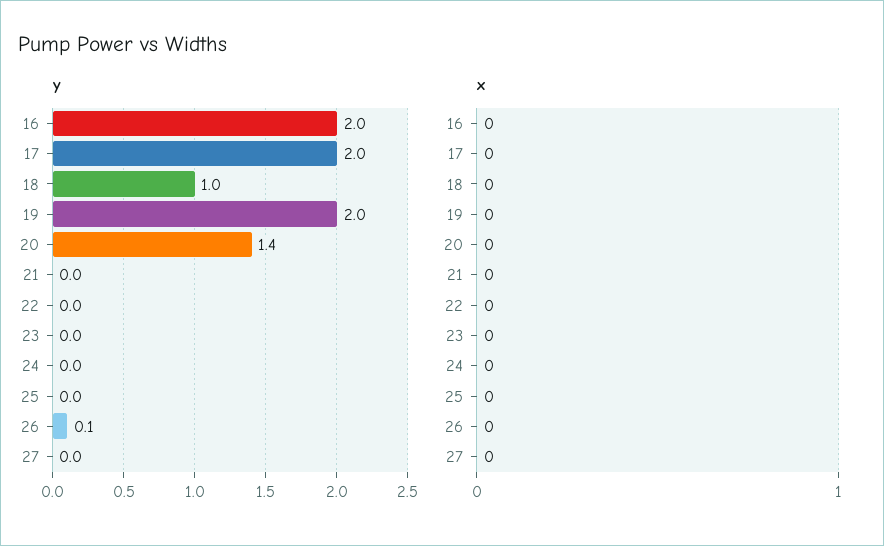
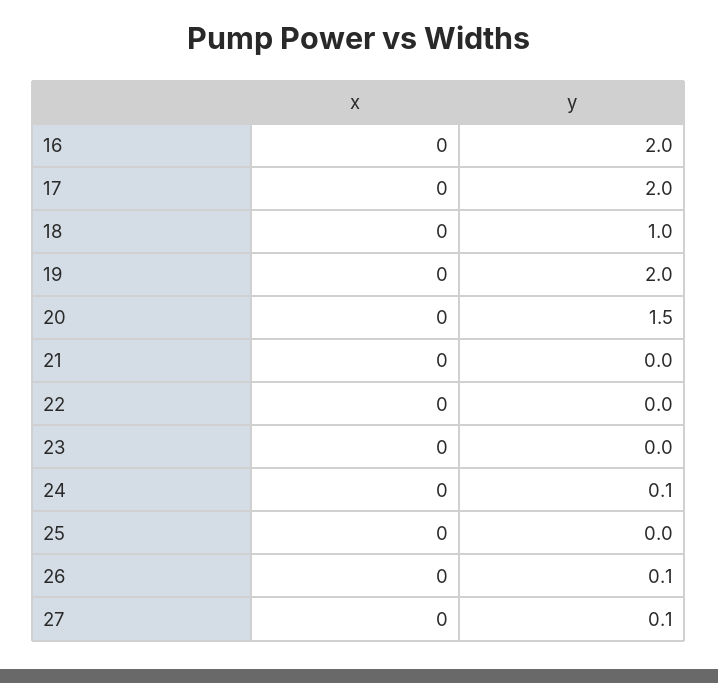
  {
    "y": {
      "16": 2,
      "17": 2,
      "18": 1,
      "19": 2,
-     "20": 1.4,
+     "20": 1.5,
      "21": 0,
      "22": 0,
      "23": 0,
-     "24": 0,
+     "24": 0.1,
      "25": 0,
      "26": 0.1,
-     "27": 0
+     "27": 0.1
    },
    "x": {
      "16": 0,
      "17": 0,
      "18": 0,
      "19": 0,
      "20": 0,
      "21": 0,
      "22": 0,
      "23": 0,
      "24": 0,
      "25": 0,
      "26": 0,
      "27": 0
    }
  }

